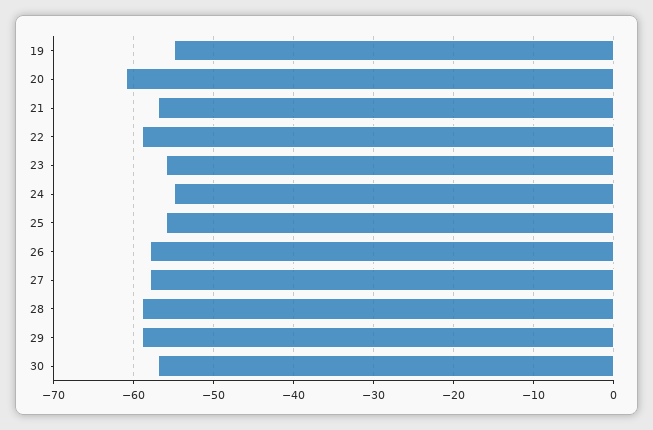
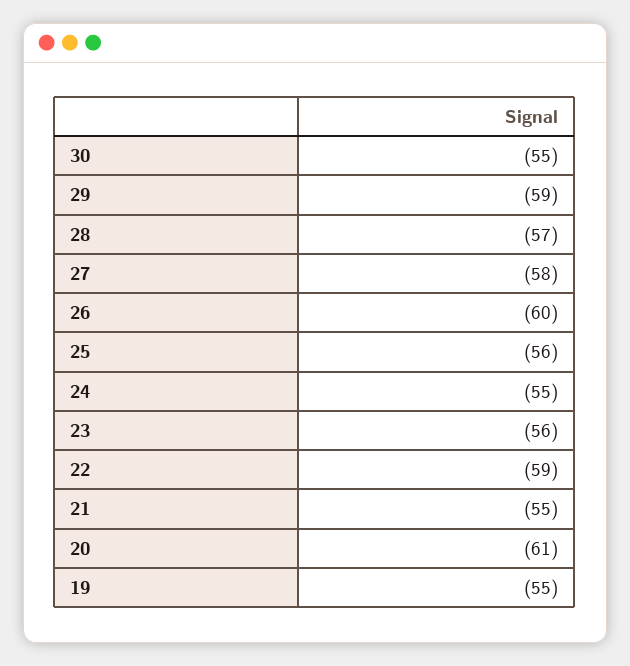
  {
    "19": -55,
    "20": -61,
-   "21": -57,
+   "21": -55,
    "22": -59,
    "23": -56,
    "24": -55,
    "25": -56,
-   "26": -58,
+   "26": -60,
    "27": -58,
-   "28": -59,
+   "28": -57,
    "29": -59,
-   "30": -57
+   "30": -55
  }

